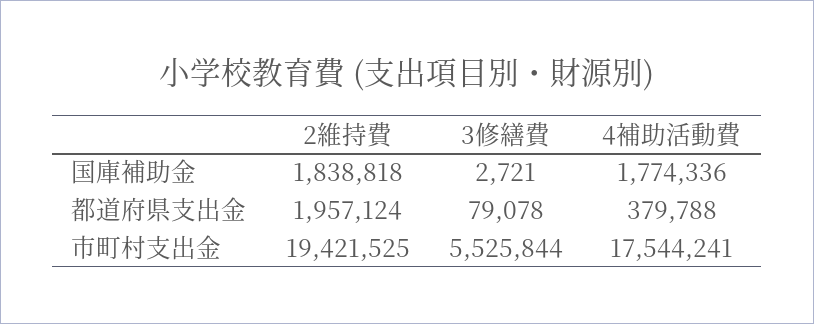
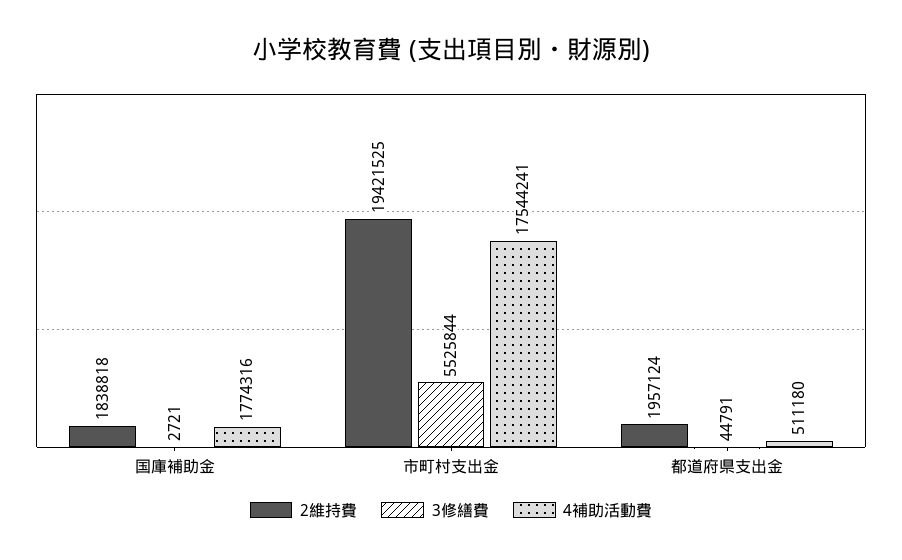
  {
    "2維持費": {
      "国庫補助金": 1838818,
      "都道府県支出金": 1957124,
      "市町村支出金": 19421525
    },
    "3修繕費": {
      "国庫補助金": 2721,
-     "都道府県支出金": 79078,
+     "都道府県支出金": 44791,
      "市町村支出金": 5525844
    },
    "4補助活動費": {
-     "国庫補助金": 1774336,
+     "国庫補助金": 1774316,
-     "都道府県支出金": 379788,
+     "都道府県支出金": 511180,
      "市町村支出金": 17544241
    }
  }

